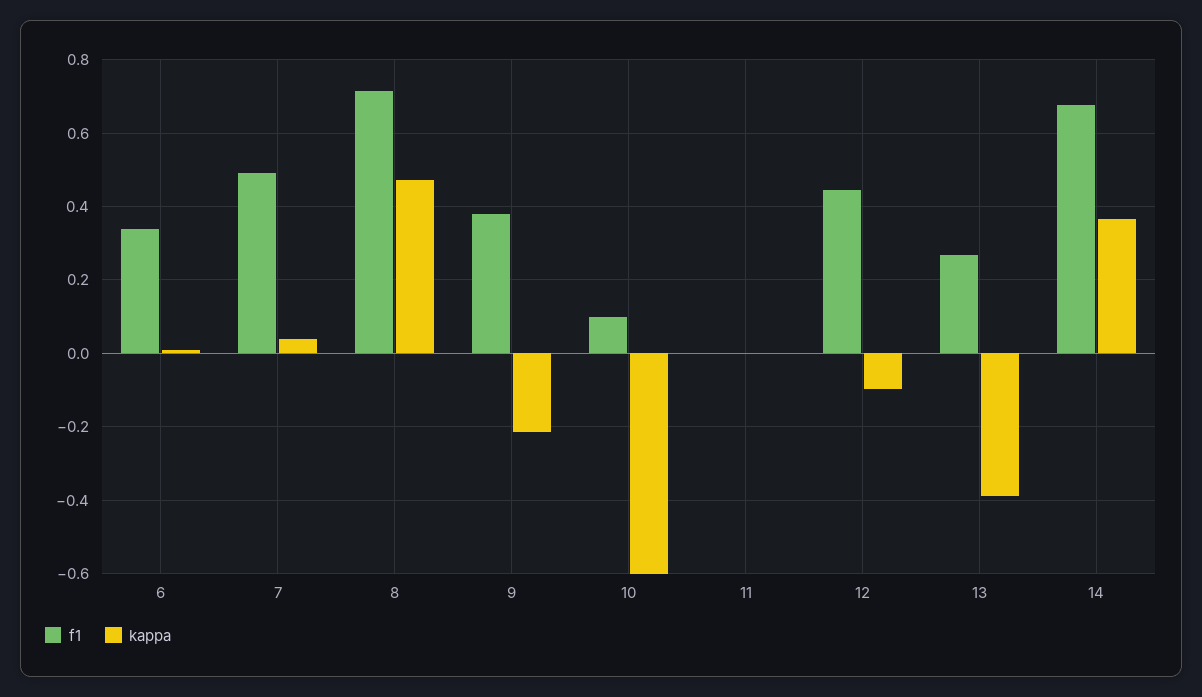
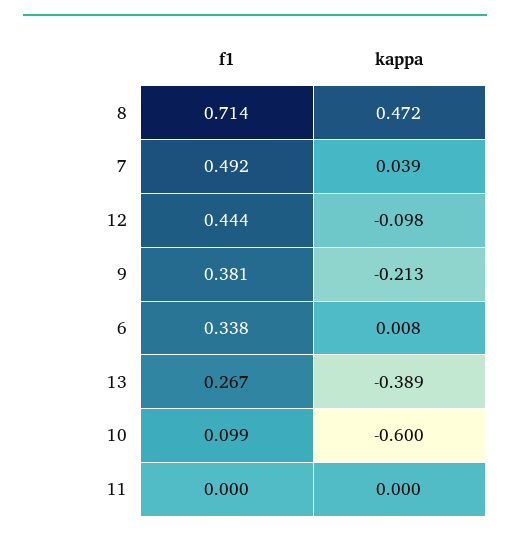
  {
    "f1": {
      "6": 0.338,
      "7": 0.492,
      "8": 0.714,
      "9": 0.381,
      "10": 0.099,
      "11": 0,
      "12": 0.444,
-     "13": 0.267,
+     "13": 0.267
-     "14": 0.68
    },
    "kappa": {
      "6": 0.008,
      "7": 0.039,
      "8": 0.472,
      "9": -0.213,
      "10": -0.6,
      "11": 0,
      "12": -0.098,
-     "13": -0.389,
+     "13": -0.389
-     "14": 0.36
    }
  }

